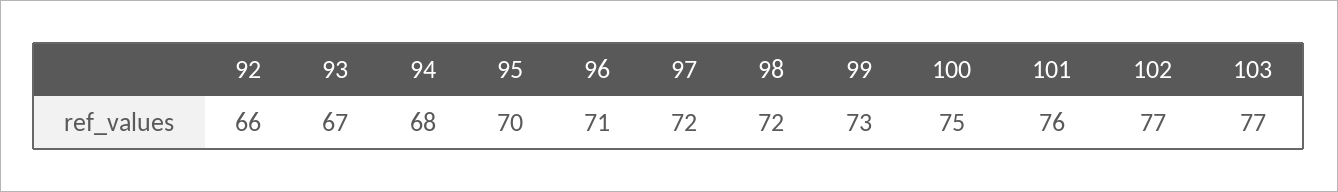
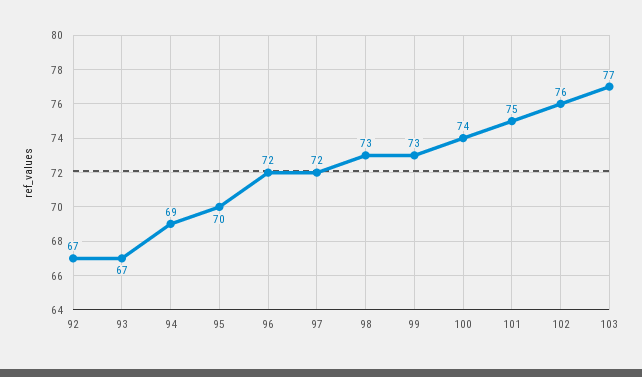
  {
-   "92": 66,
+   "92": 67,
    "93": 67,
-   "94": 68,
+   "94": 69,
    "95": 70,
-   "96": 71,
+   "96": 72,
    "97": 72,
-   "98": 72,
+   "98": 73,
    "99": 73,
-   "100": 75,
+   "100": 74,
-   "101": 76,
+   "101": 75,
-   "102": 77,
+   "102": 76,
    "103": 77
  }

